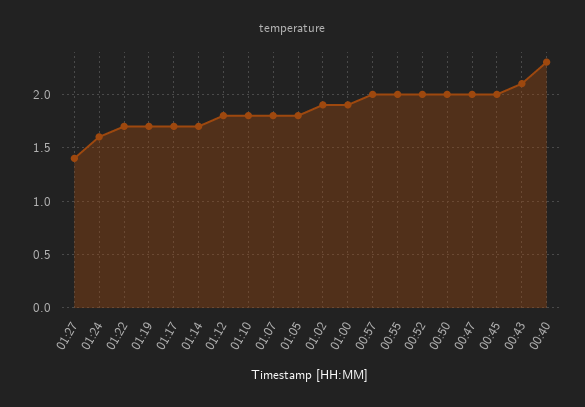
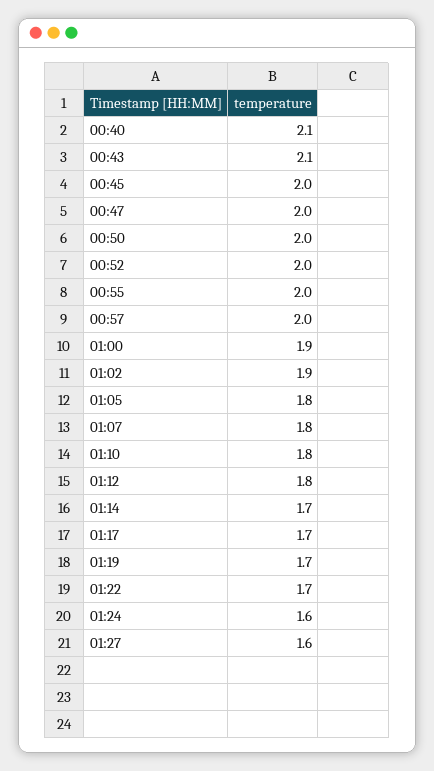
  {
-   "01:27": 1.4,
+   "01:27": 1.6,
    "01:24": 1.6,
    "01:22": 1.7,
    "01:19": 1.7,
    "01:17": 1.7,
    "01:14": 1.7,
    "01:12": 1.8,
    "01:10": 1.8,
    "01:07": 1.8,
    "01:05": 1.8,
    "01:02": 1.9,
    "01:00": 1.9,
    "00:57": 2,
    "00:55": 2,
    "00:52": 2,
    "00:50": 2,
    "00:47": 2,
    "00:45": 2,
    "00:43": 2.1,
-   "00:40": 2.3
+   "00:40": 2.1
  }

